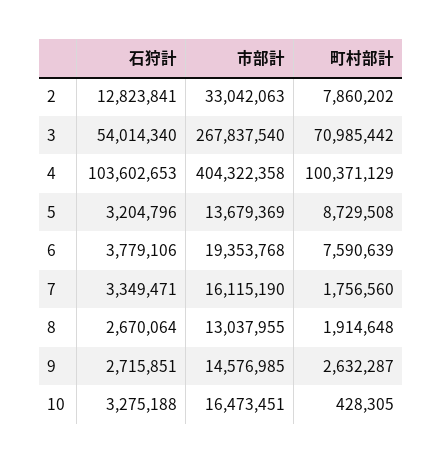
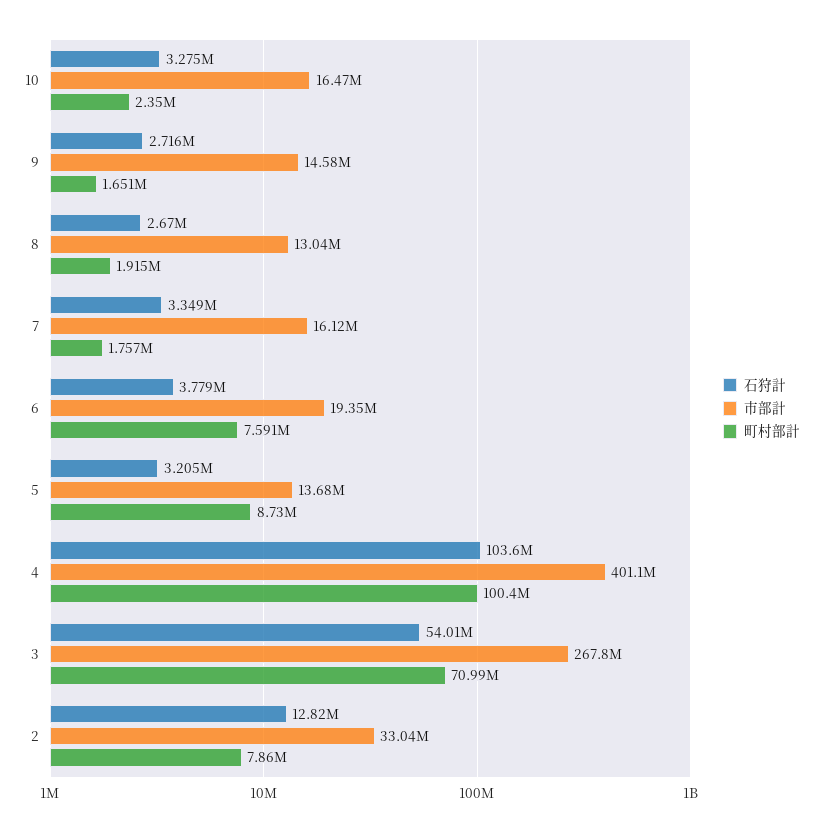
  {
    "石狩計": {
      "2": 12823841,
      "3": 54014340,
      "4": 103602653,
      "5": 3204796,
      "6": 3779106,
      "7": 3349471,
      "8": 2670064,
      "9": 2715851,
      "10": 3275188
    },
    "市部計": {
      "2": 33042063,
      "3": 267837540,
-     "4": 404322358,
+     "4": 401100000,
      "5": 13679369,
      "6": 19353768,
      "7": 16115190,
      "8": 13037955,
      "9": 14576985,
      "10": 16473451
    },
    "町村部計": {
      "2": 7860202,
      "3": 70985442,
      "4": 100371129,
      "5": 8729508,
      "6": 7590639,
      "7": 1756560,
      "8": 1914648,
-     "9": 2632287,
+     "9": 1651000,
-     "10": 428305
+     "10": 2350000
    }
  }

